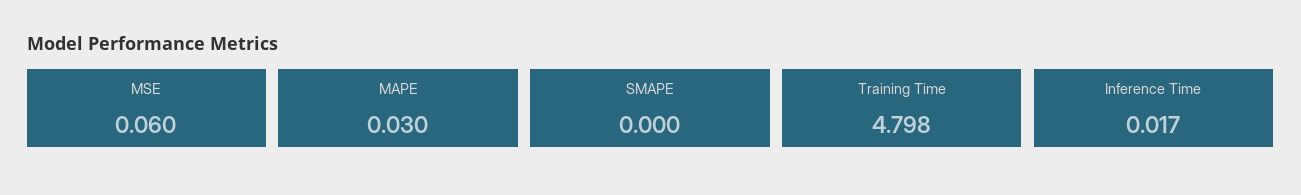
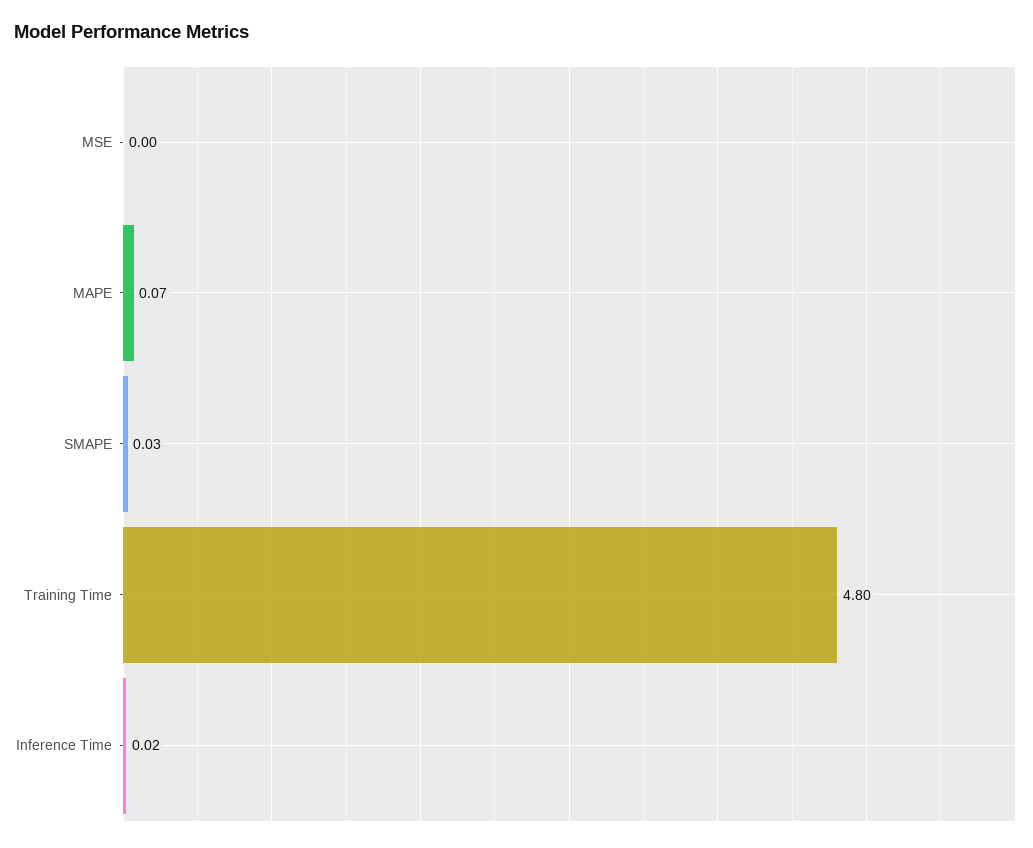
  {
-   "MSE": 0.06,
+   "MSE": 0,
-   "MAPE": 0.03,
+   "MAPE": 0.07,
-   "SMAPE": 0,
+   "SMAPE": 0.03,
    "Training Time": 4.798,
    "Inference Time": 0.017
  }

